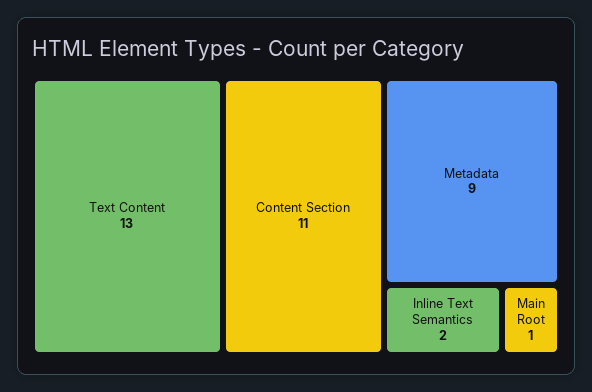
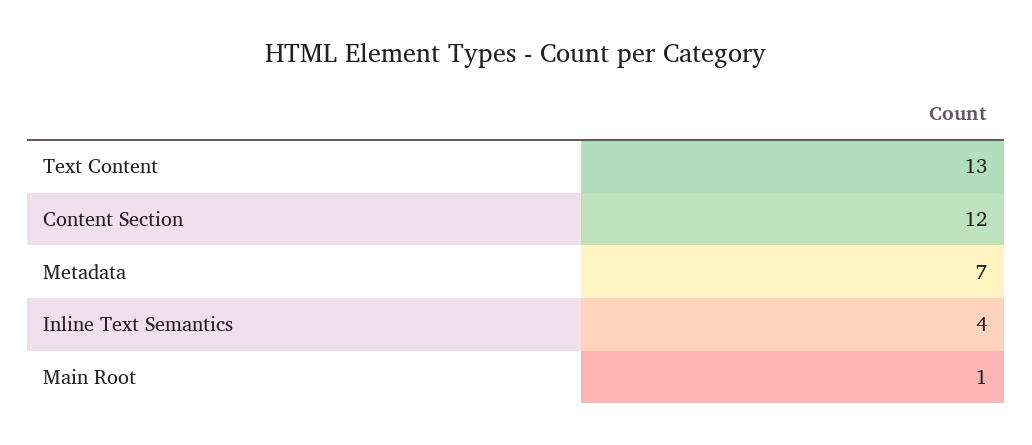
  {
    "Text Content": 13,
-   "Content Section": 11,
+   "Content Section": 12,
-   "Metadata": 9,
+   "Metadata": 7,
-   "Inline Text Semantics": 2,
+   "Inline Text Semantics": 4,
    "Main Root": 1
  }

